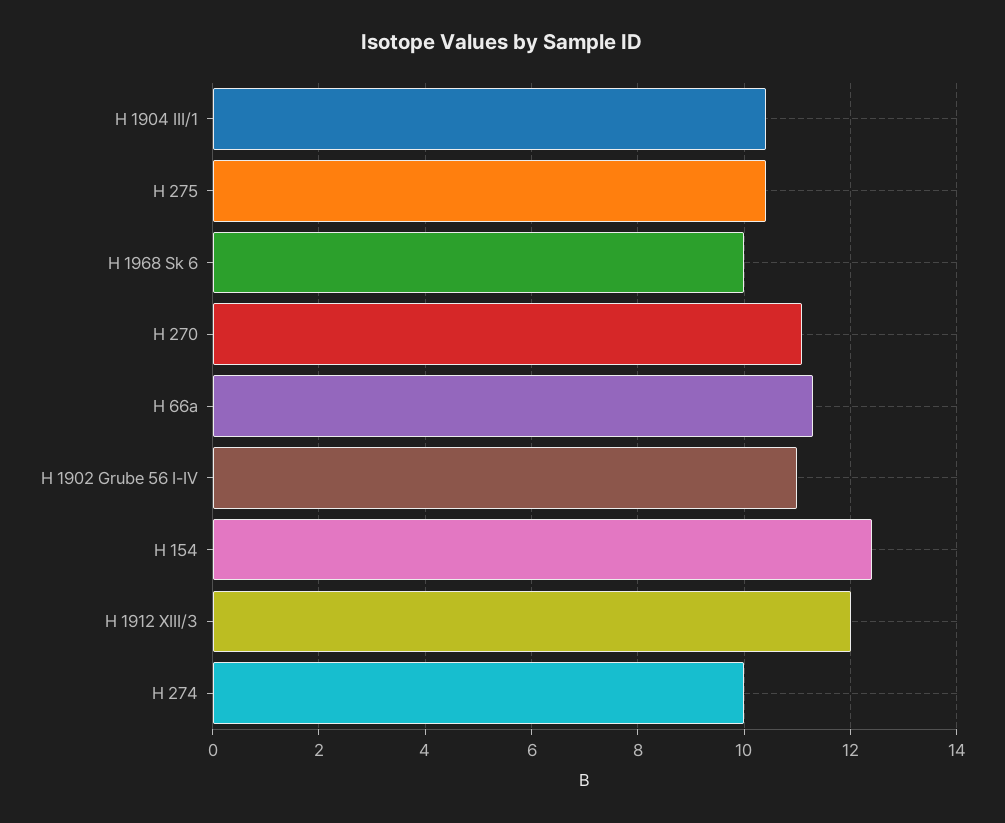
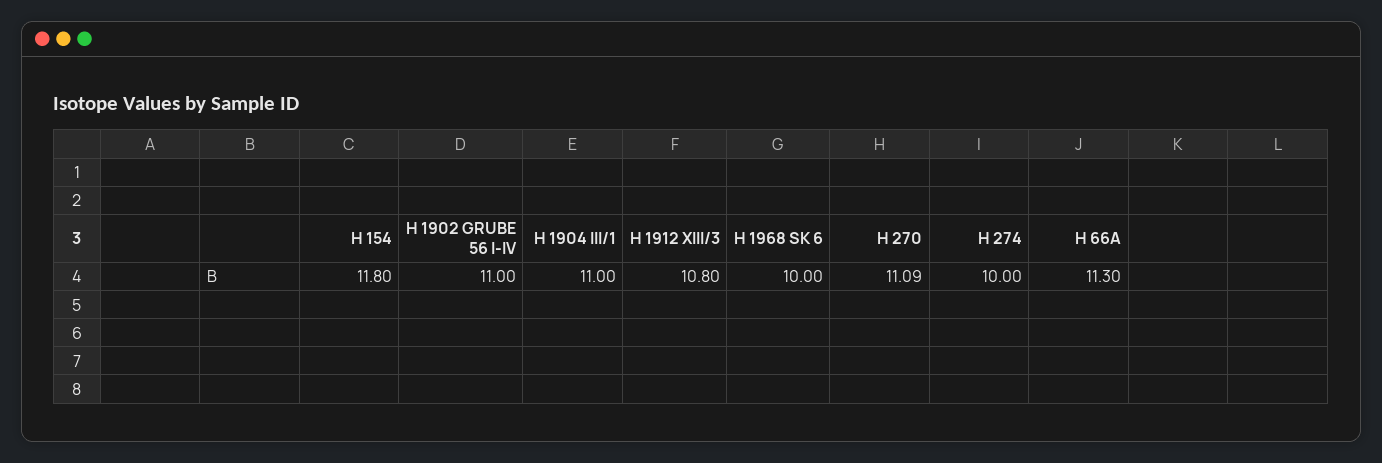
  {
-   "H 1904 III/1": 10.4,
+   "H 1904 III/1": 11,
-   "H 275": 10.4,
    "H 1968 Sk 6": 10,
    "H 270": 11.09,
    "H 66a": 11.3,
    "H 1902 Grube 56 I-IV": 11,
-   "H 154": 12.4,
+   "H 154": 11.8,
-   "H 1912 XIII/3": 12,
+   "H 1912 XIII/3": 10.8,
    "H 274": 10
  }

